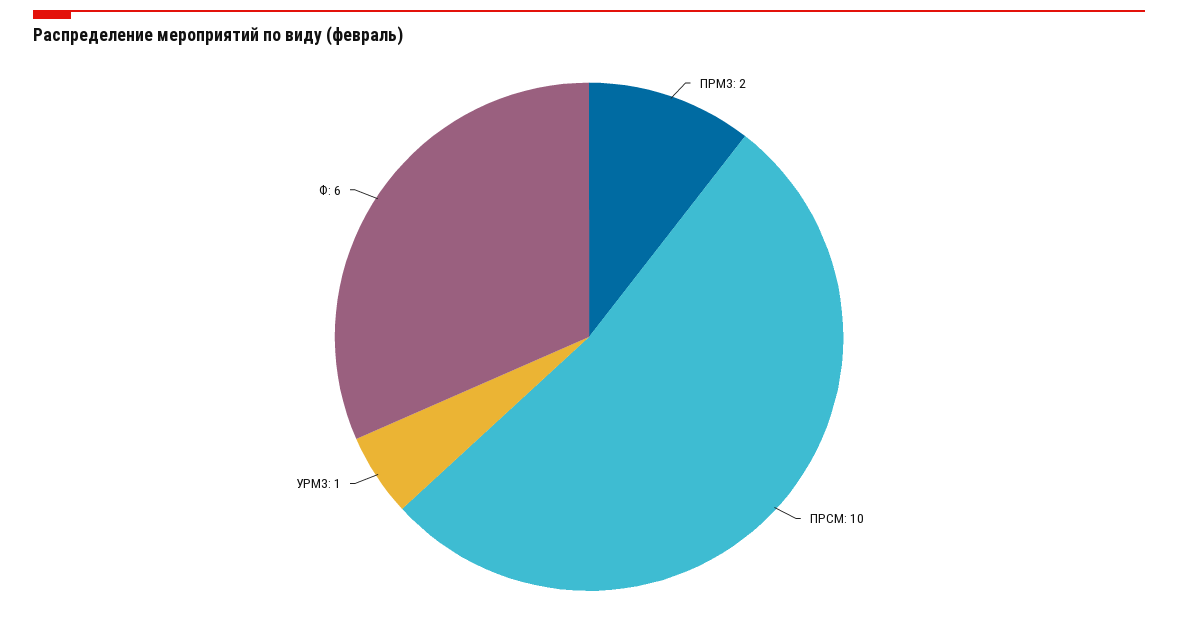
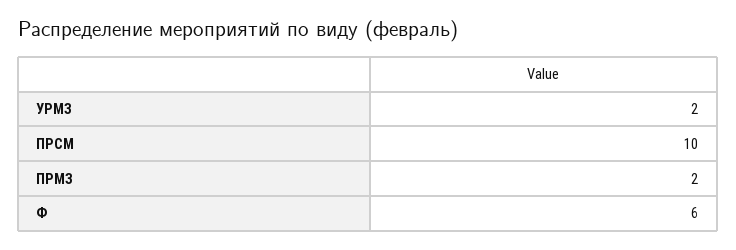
  {
    "ПРМЗ": 2,
    "ПРСМ": 10,
-   "УРМЗ": 1,
+   "УРМЗ": 2,
    "Ф": 6
  }

